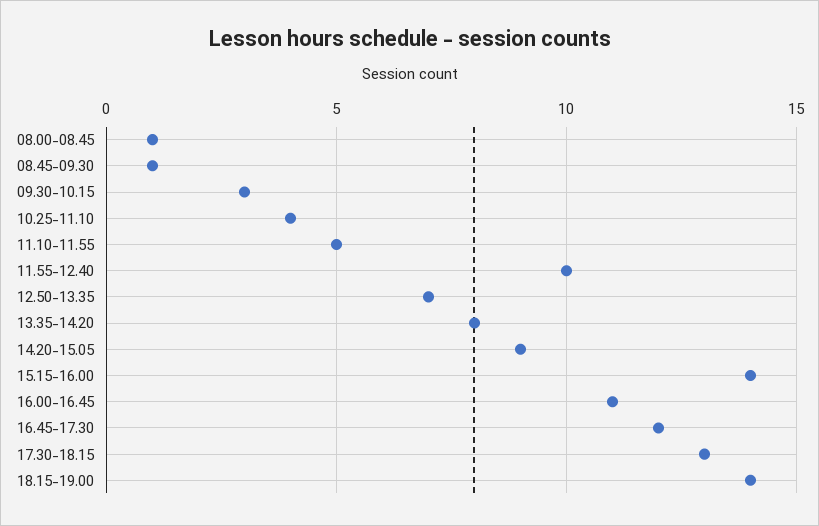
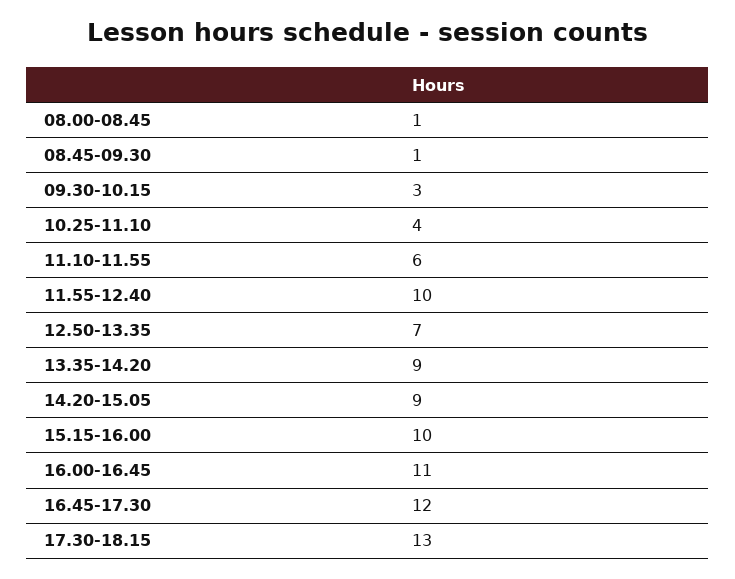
  {
    "08.00-08.45": 1,
    "08.45-09.30": 1,
    "09.30-10.15": 3,
    "10.25-11.10": 4,
-   "11.10-11.55": 5,
+   "11.10-11.55": 6,
    "11.55-12.40": 10,
    "12.50-13.35": 7,
-   "13.35-14.20": 8,
+   "13.35-14.20": 9,
    "14.20-15.05": 9,
-   "15.15-16.00": 14,
+   "15.15-16.00": 10,
    "16.00-16.45": 11,
    "16.45-17.30": 12,
-   "17.30-18.15": 13,
+   "17.30-18.15": 13
-   "18.15-19.00": 14
  }

